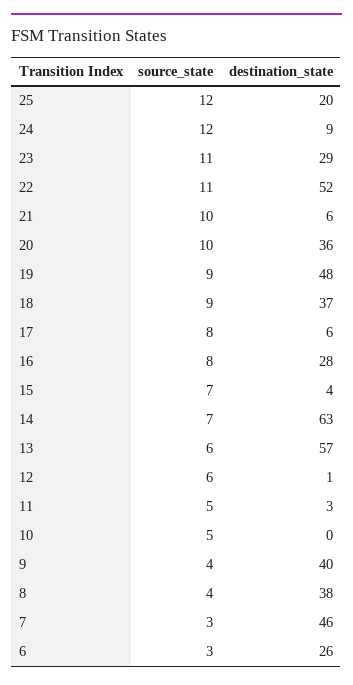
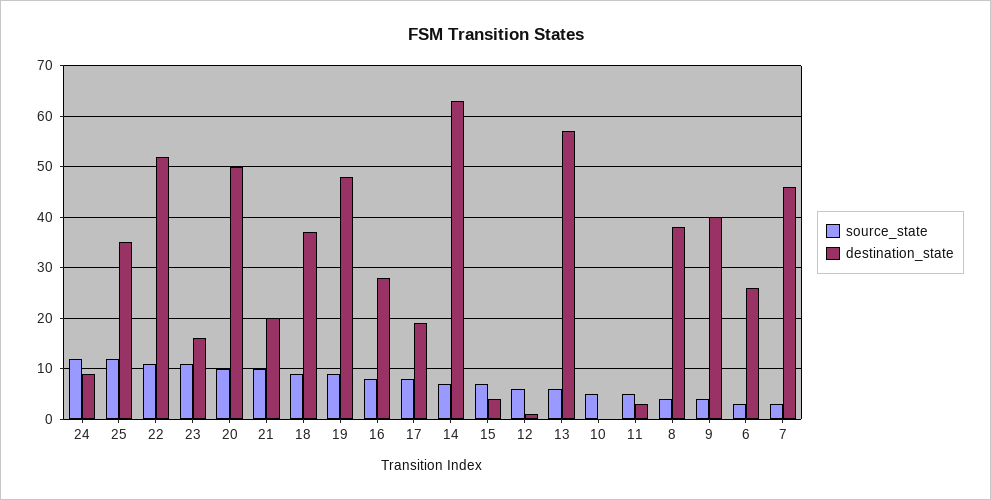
  {
    "source_state": {
      "25": 12,
      "24": 12,
      "23": 11,
      "22": 11,
      "21": 10,
      "20": 10,
      "19": 9,
      "18": 9,
      "17": 8,
      "16": 8,
      "15": 7,
      "14": 7,
      "13": 6,
      "12": 6,
      "11": 5,
      "10": 5,
      "9": 4,
      "8": 4,
      "7": 3,
      "6": 3
    },
    "destination_state": {
-     "25": 20,
+     "25": 35,
      "24": 9,
-     "23": 29,
+     "23": 15,
      "22": 52,
-     "21": 6,
+     "21": 20,
-     "20": 36,
+     "20": 50,
      "19": 48,
      "18": 37,
-     "17": 6,
+     "17": 20,
      "16": 28,
      "15": 4,
      "14": 63,
      "13": 57,
      "12": 1,
      "11": 3,
      "10": 0,
      "9": 40,
      "8": 38,
      "7": 46,
      "6": 26
    }
  }

